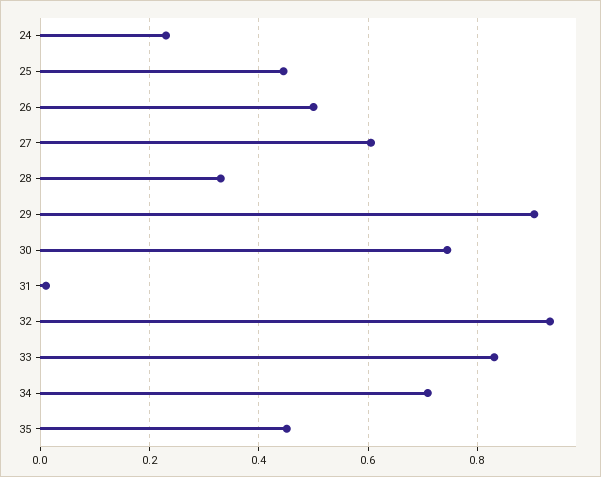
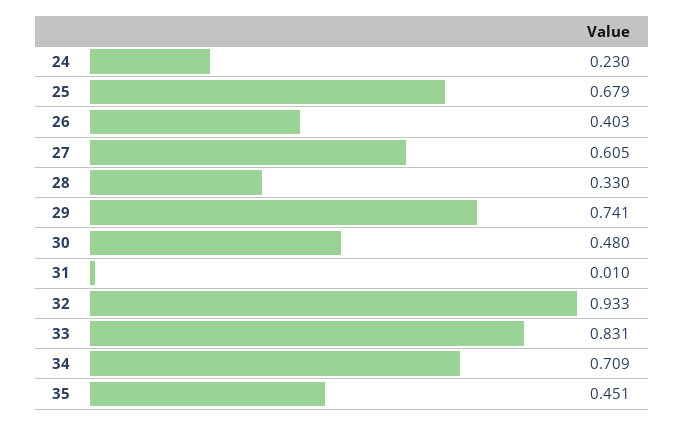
  {
    "24": 0.23,
-   "25": 0.44,
+   "25": 0.679,
-   "26": 0.5,
+   "26": 0.403,
    "27": 0.605,
    "28": 0.33,
-   "29": 0.9,
+   "29": 0.741,
-   "30": 0.74,
+   "30": 0.48,
    "31": 0.01,
    "32": 0.933,
    "33": 0.831,
    "34": 0.709,
    "35": 0.451
  }

